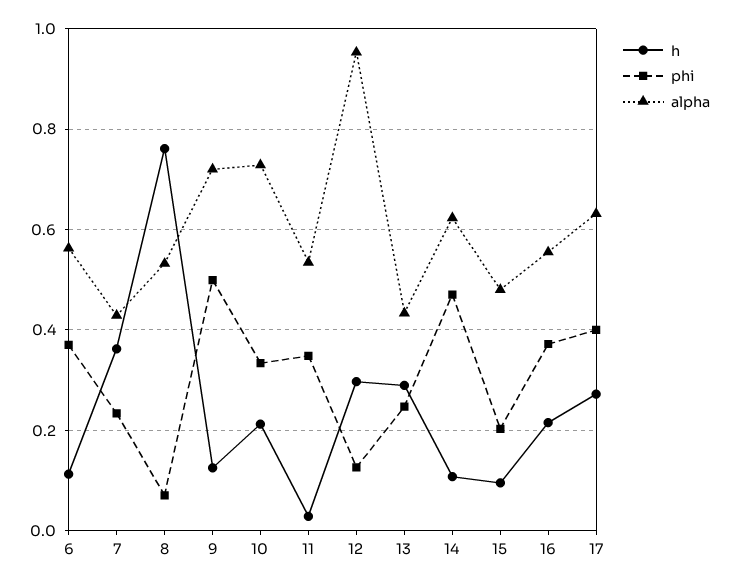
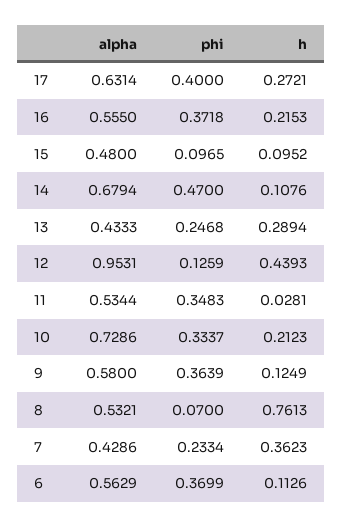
  {
    "h": {
      "6": 0.1126,
      "7": 0.3623,
      "8": 0.7613,
      "9": 0.1249,
      "10": 0.2123,
      "11": 0.0281,
-     "12": 0.3,
+     "12": 0.4393,
      "13": 0.2894,
      "14": 0.1076,
      "15": 0.0952,
      "16": 0.2153,
      "17": 0.2721
    },
    "phi": {
      "6": 0.3699,
      "7": 0.2334,
      "8": 0.07,
-     "9": 0.5,
+     "9": 0.3639,
      "10": 0.3337,
      "11": 0.3483,
      "12": 0.1259,
      "13": 0.2468,
      "14": 0.47,
-     "15": 0.2,
+     "15": 0.0965,
      "16": 0.3718,
      "17": 0.4
    },
    "alpha": {
      "6": 0.5629,
      "7": 0.4286,
      "8": 0.5321,
-     "9": 0.72,
+     "9": 0.58,
      "10": 0.7286,
      "11": 0.5344,
      "12": 0.9531,
      "13": 0.4333,
-     "14": 0.62,
+     "14": 0.6794,
      "15": 0.48,
      "16": 0.555,
      "17": 0.6314
    }
  }

